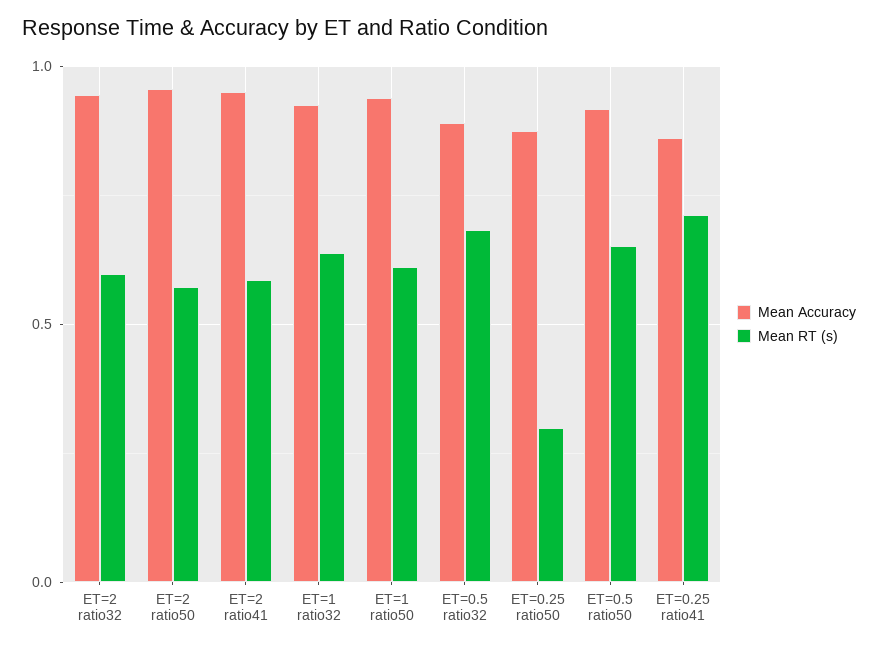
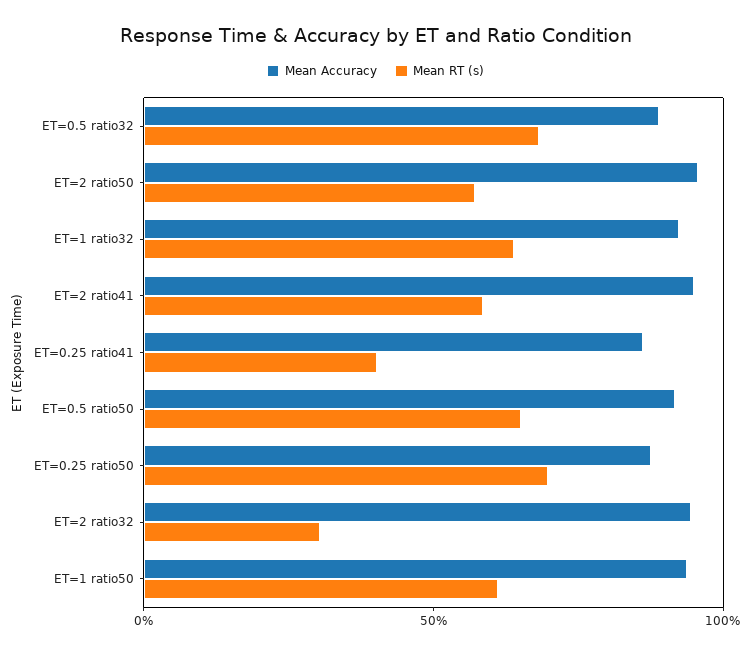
  {
    "Mean Accuracy": {
      "ET=2 ratio32": 0.95,
      "ET=2 ratio50": 0.95,
      "ET=2 ratio41": 0.95,
      "ET=1 ratio32": 0.9,
      "ET=1 ratio50": 0.95,
      "ET=0.5 ratio32": 0.9,
      "ET=0.25 ratio50": 0.9,
      "ET=0.5 ratio50": 0.9,
      "ET=0.25 ratio41": 0.85
    },
    "Mean RT (s)": {
-     "ET=2 ratio32": 0.6,
+     "ET=2 ratio32": 0.3,
      "ET=2 ratio50": 0.55,
      "ET=2 ratio41": 0.6,
      "ET=1 ratio32": 0.65,
      "ET=1 ratio50": 0.6,
      "ET=0.5 ratio32": 0.7,
-     "ET=0.25 ratio50": 0.3,
+     "ET=0.25 ratio50": 0.7,
      "ET=0.5 ratio50": 0.65,
-     "ET=0.25 ratio41": 0.7
+     "ET=0.25 ratio41": 0.4
    }
  }

